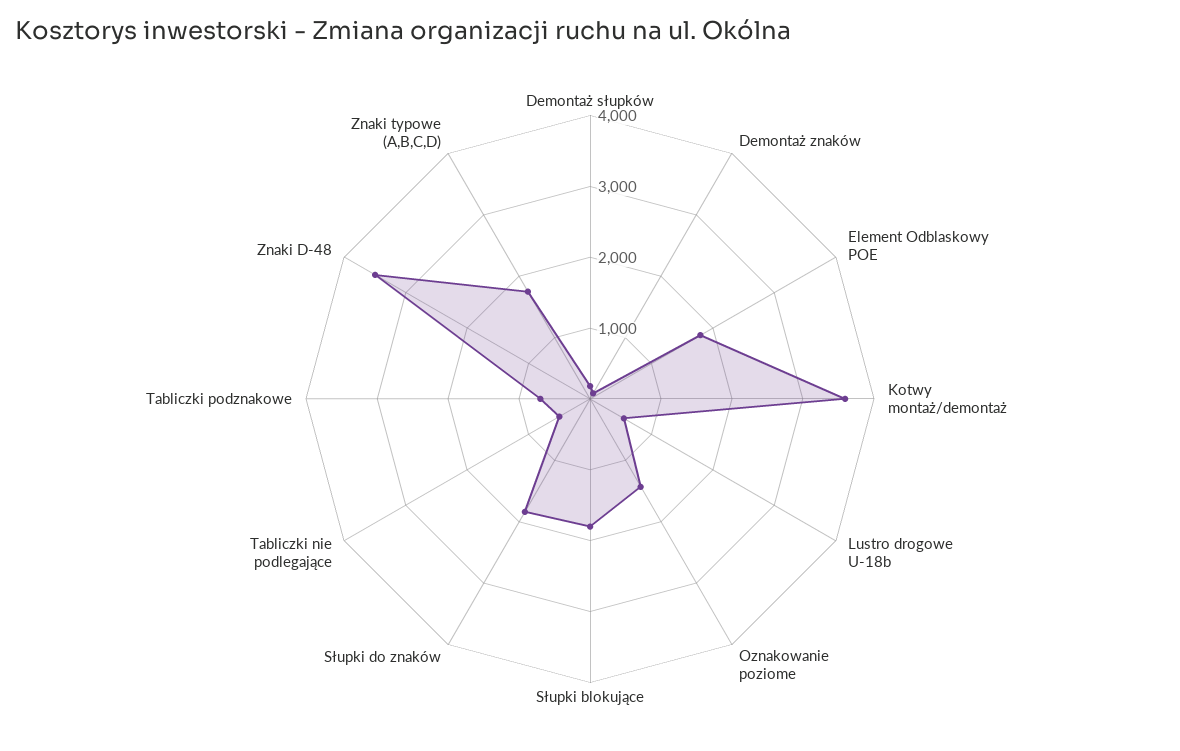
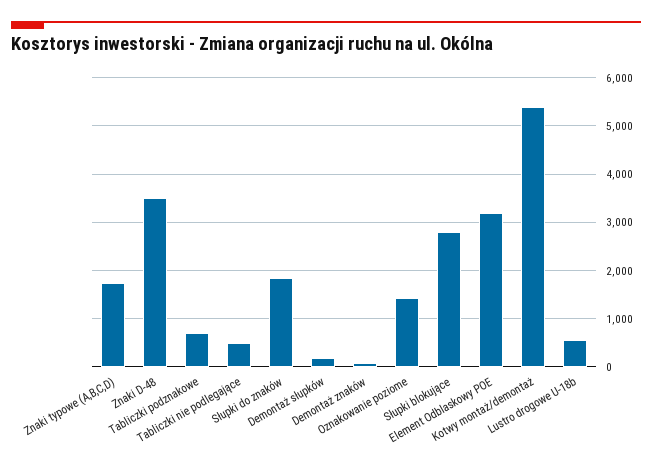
  {
    "Demontaż słupków": 200,
    "Demontaż znaków": 0,
-   "Element Odblaskowy POE": 1800,
+   "Element Odblaskowy POE": 3200,
-   "Kotwy montaż/demontaż": 3600,
+   "Kotwy montaż/demontaż": 5400,
    "Lustro drogowe U-18b": 600,
    "Oznakowanie poziome": 1400,
-   "Słupki blokujące": 1800,
+   "Słupki blokujące": 2800,
    "Słupki do znaków": 1800,
    "Tabliczki nie podlegające": 600,
    "Tabliczki podznakowe": 800,
    "Znaki D-48": 3600,
    "Znaki typowe (A,B,C,D)": 1800
  }

